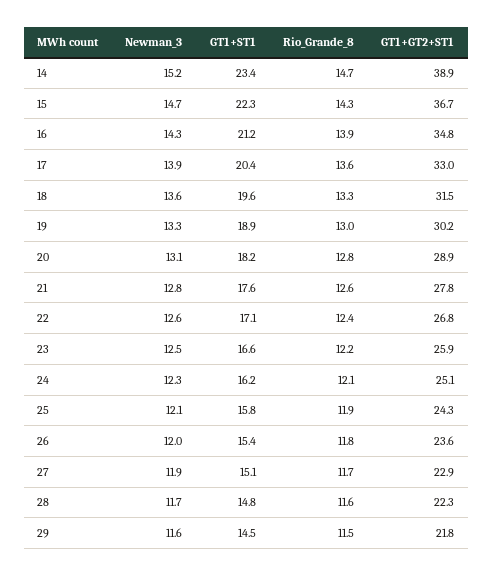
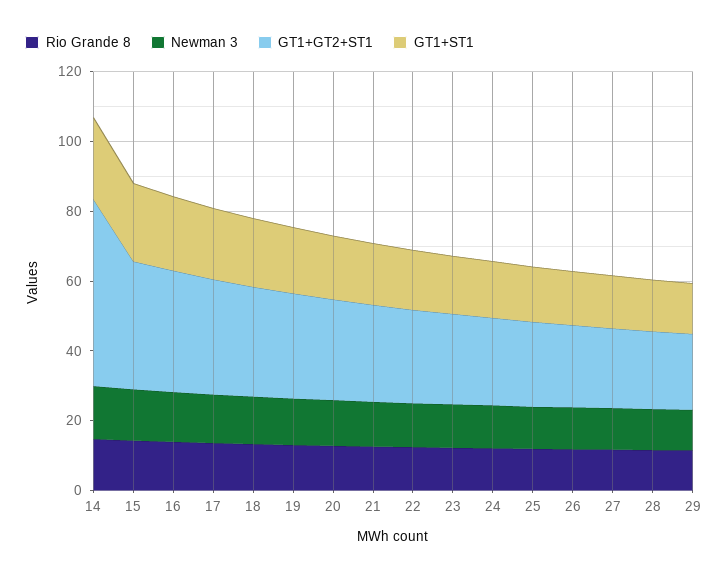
  {
    "Newman_3": {
      "14": 15.2,
      "15": 14.7,
      "16": 14.3,
      "17": 13.9,
      "18": 13.6,
      "19": 13.3,
      "20": 13.1,
      "21": 12.8,
      "22": 12.6,
      "23": 12.5,
      "24": 12.3,
      "25": 12.1,
      "26": 12,
      "27": 11.9,
      "28": 11.7,
      "29": 11.6
    },
    "GT1+ST1": {
      "14": 23.4,
      "15": 22.3,
      "16": 21.2,
      "17": 20.4,
      "18": 19.6,
      "19": 18.9,
      "20": 18.2,
      "21": 17.6,
      "22": 17.1,
      "23": 16.6,
      "24": 16.2,
      "25": 15.8,
      "26": 15.4,
      "27": 15.1,
      "28": 14.8,
      "29": 14.5
    },
    "Rio_Grande_8": {
      "14": 14.7,
      "15": 14.3,
      "16": 13.9,
      "17": 13.6,
      "18": 13.3,
      "19": 13,
      "20": 12.8,
      "21": 12.6,
      "22": 12.4,
      "23": 12.2,
      "24": 12.1,
      "25": 11.9,
      "26": 11.8,
      "27": 11.7,
      "28": 11.6,
      "29": 11.5
    },
    "GT1+GT2+ST1": {
-     "14": 38.9,
+     "14": 55,
      "15": 36.7,
      "16": 34.8,
      "17": 33,
      "18": 31.5,
      "19": 30.2,
      "20": 28.9,
      "21": 27.8,
      "22": 26.8,
      "23": 25.9,
      "24": 25.1,
      "25": 24.3,
      "26": 23.6,
      "27": 22.9,
      "28": 22.3,
      "29": 21.8
    }
  }

